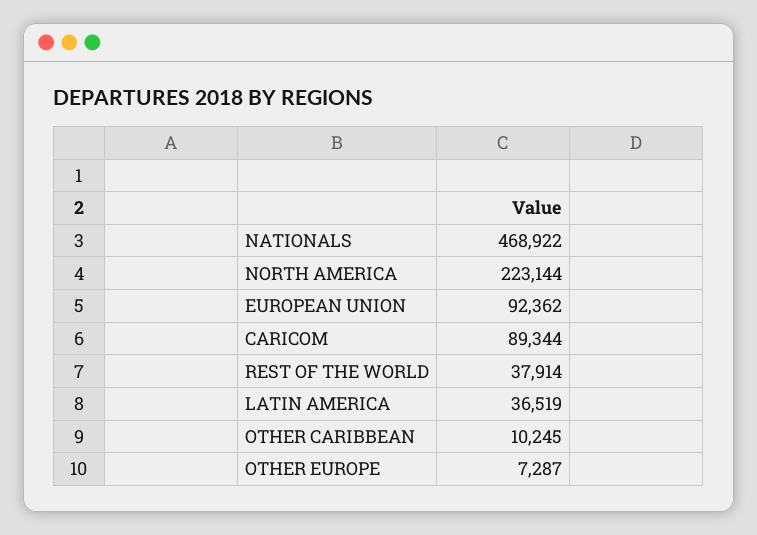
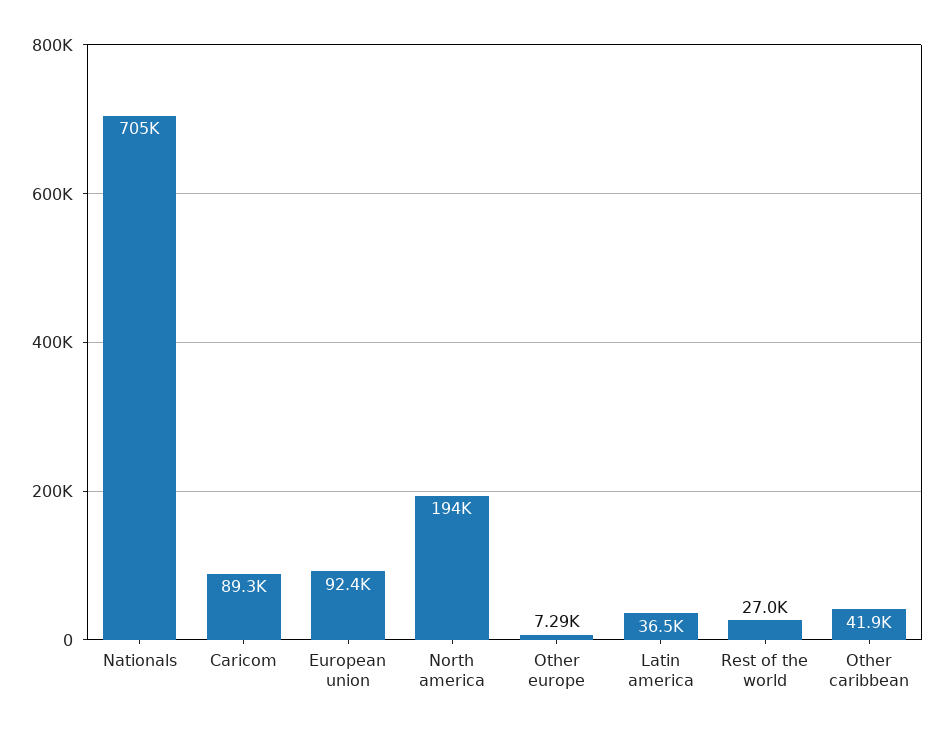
  {
-   "NATIONALS": 468922,
+   "NATIONALS": 705000,
-   "NORTH AMERICA": 223144,
+   "NORTH AMERICA": 194000,
    "EUROPEAN UNION": 92362,
    "CARICOM": 89344,
-   "REST OF THE WORLD": 37914,
+   "REST OF THE WORLD": 27000,
    "LATIN AMERICA": 36519,
-   "OTHER CARIBBEAN": 10245,
+   "OTHER CARIBBEAN": 41900,
    "OTHER EUROPE": 7287
  }

